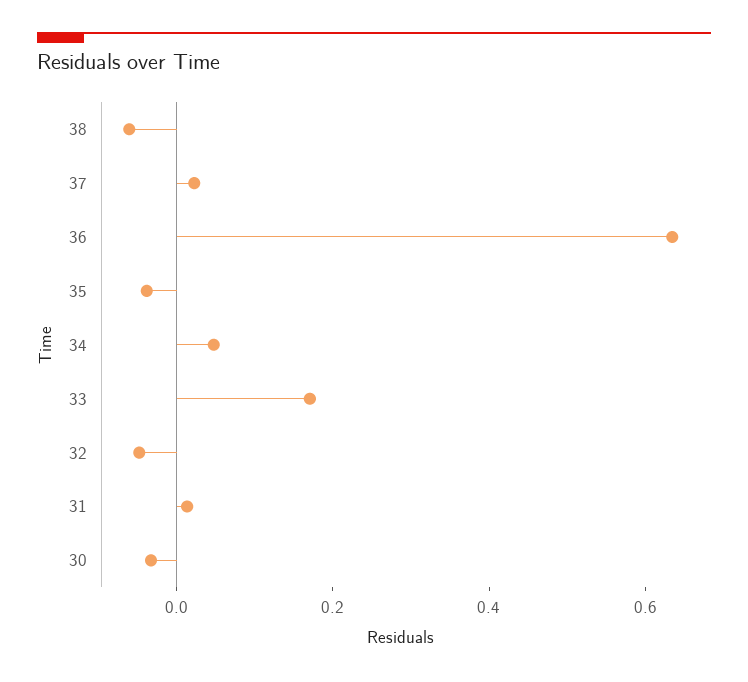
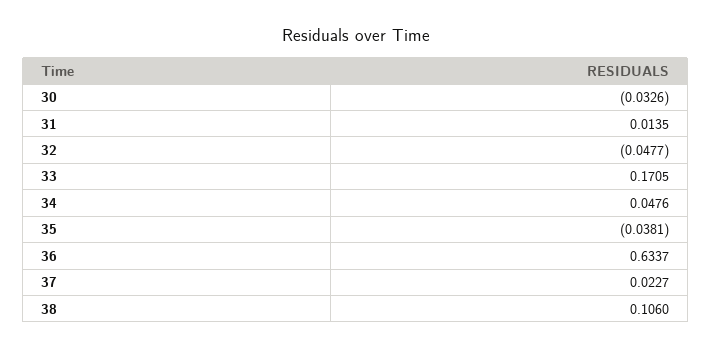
  {
-   "38": -0.05,
+   "38": 0.106,
    "37": 0.0227,
    "36": 0.6337,
    "35": -0.0381,
    "34": 0.0476,
    "33": 0.1705,
    "32": -0.0477,
    "31": 0.0135,
    "30": -0.0326
  }

